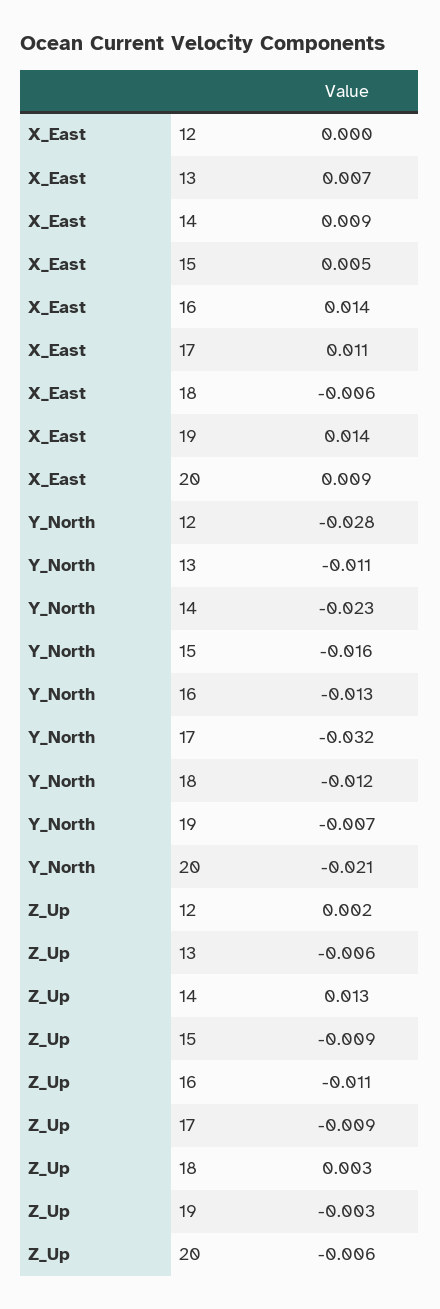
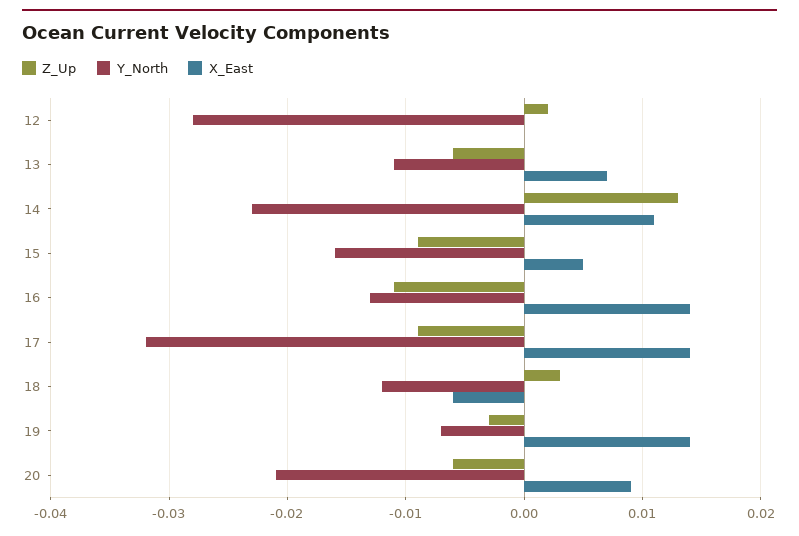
  {
    "X_East": {
      "12": 0,
      "13": 0.007,
-     "14": 0.009,
+     "14": 0.011,
      "15": 0.005,
      "16": 0.014,
-     "17": 0.011,
+     "17": 0.014,
      "18": -0.006,
      "19": 0.014,
      "20": 0.009
    },
    "Y_North": {
      "12": -0.028,
      "13": -0.011,
      "14": -0.023,
      "15": -0.016,
      "16": -0.013,
      "17": -0.032,
      "18": -0.012,
      "19": -0.007,
      "20": -0.021
    },
    "Z_Up": {
      "12": 0.002,
      "13": -0.006,
      "14": 0.013,
      "15": -0.009,
      "16": -0.011,
      "17": -0.009,
      "18": 0.003,
      "19": -0.003,
      "20": -0.006
    }
  }

